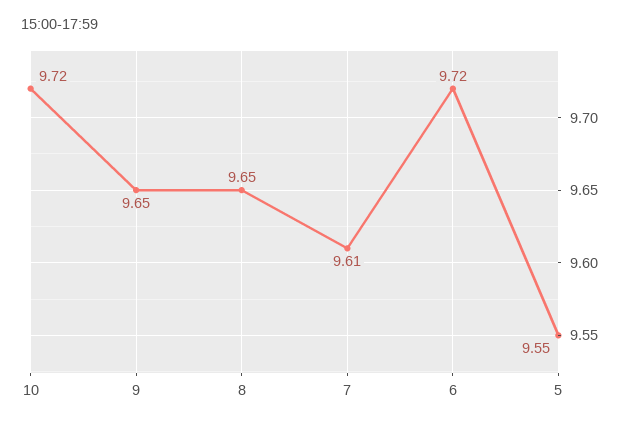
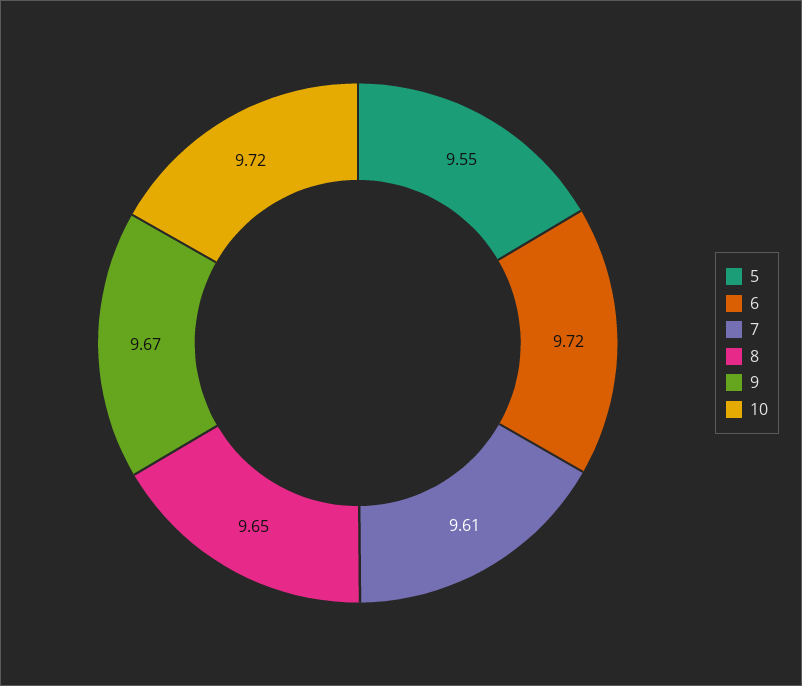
  {
    "10": 9.72,
-   "9": 9.65,
+   "9": 9.67,
    "8": 9.65,
    "7": 9.61,
    "6": 9.72,
    "5": 9.55
  }

